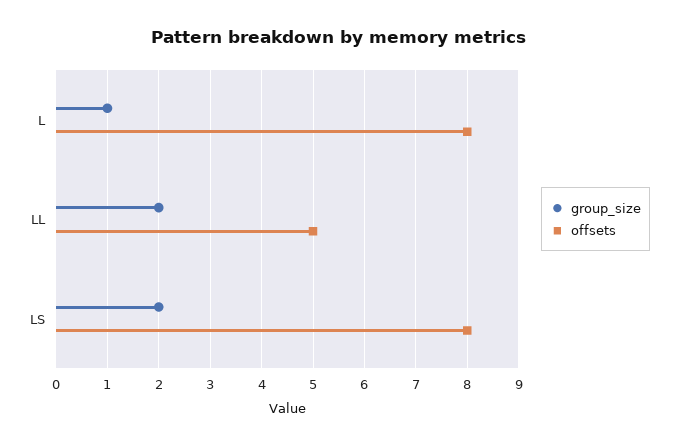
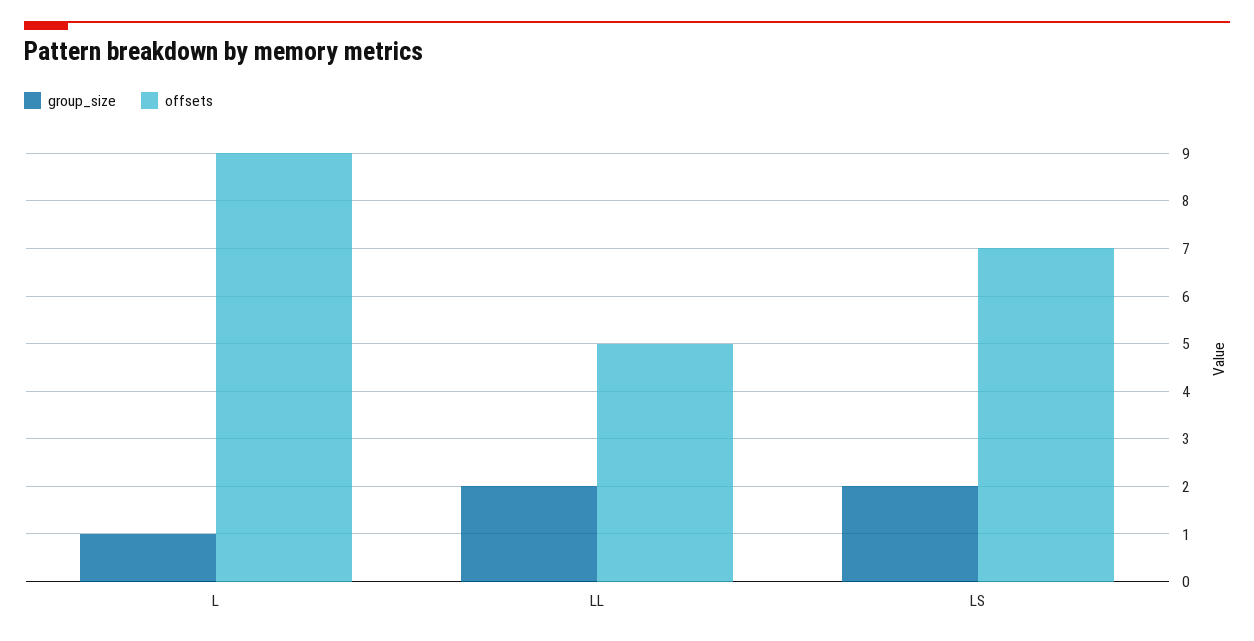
  {
    "group_size": {
      "L": 1,
      "LL": 2,
      "LS": 2
    },
    "offsets": {
-     "L": 8,
+     "L": 9,
      "LL": 5,
-     "LS": 8
+     "LS": 7
    }
  }

